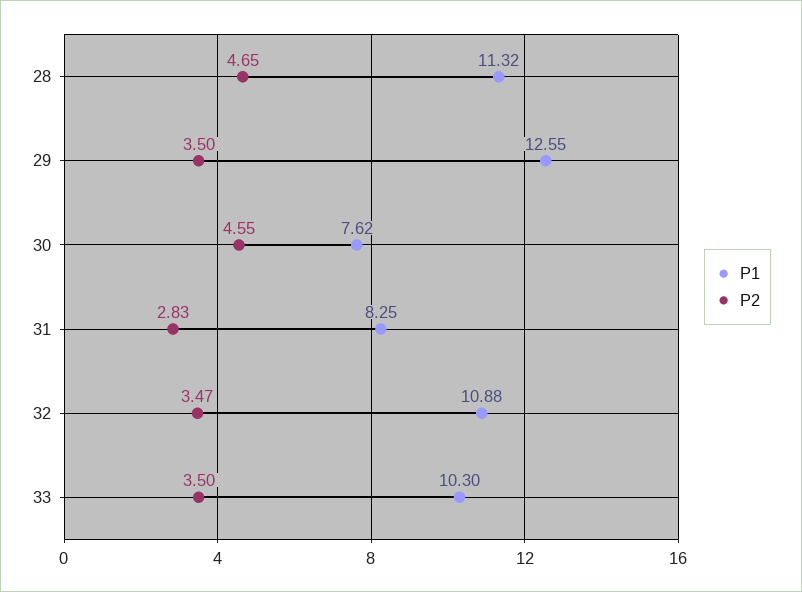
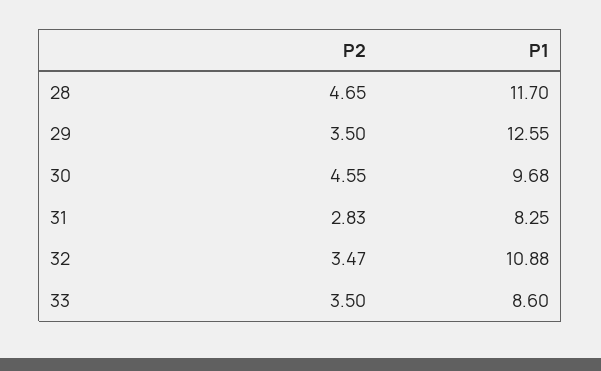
  {
    "P1": {
-     "28": 11.32,
+     "28": 11.7,
      "29": 12.55,
-     "30": 7.62,
+     "30": 9.68,
      "31": 8.25,
      "32": 10.88,
-     "33": 10.3
+     "33": 8.6
    },
    "P2": {
      "28": 4.65,
      "29": 3.5,
      "30": 4.55,
      "31": 2.83,
      "32": 3.47,
      "33": 3.5
    }
  }

